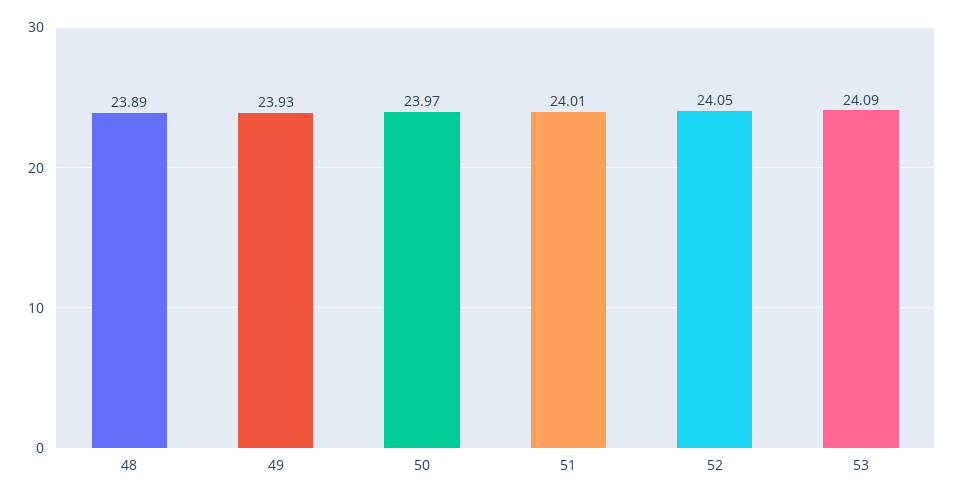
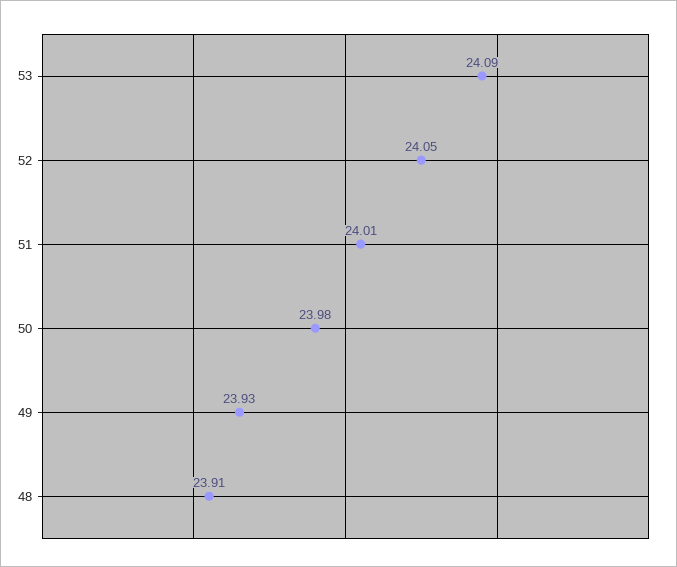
  {
-   "48": 23.89,
+   "48": 23.91,
    "49": 23.93,
-   "50": 23.97,
+   "50": 23.98,
    "51": 24.01,
    "52": 24.05,
    "53": 24.09
  }

